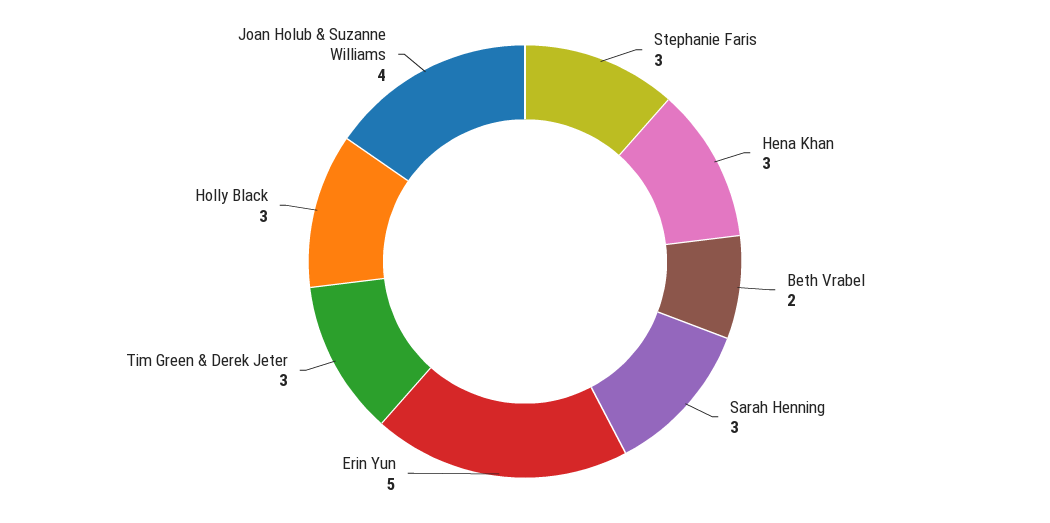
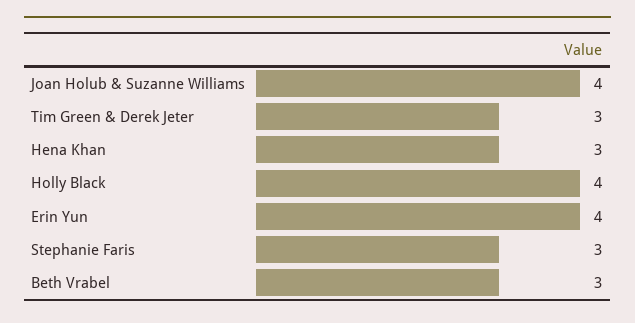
  {
    "Stephanie Faris": 3,
    "Hena Khan": 3,
-   "Beth Vrabel": 2,
+   "Beth Vrabel": 3,
-   "Sarah Henning": 3,
-   "Erin Yun": 5,
+   "Erin Yun": 4,
    "Tim Green & Derek Jeter": 3,
-   "Holly Black": 3,
+   "Holly Black": 4,
    "Joan Holub & Suzanne Williams": 4
  }

